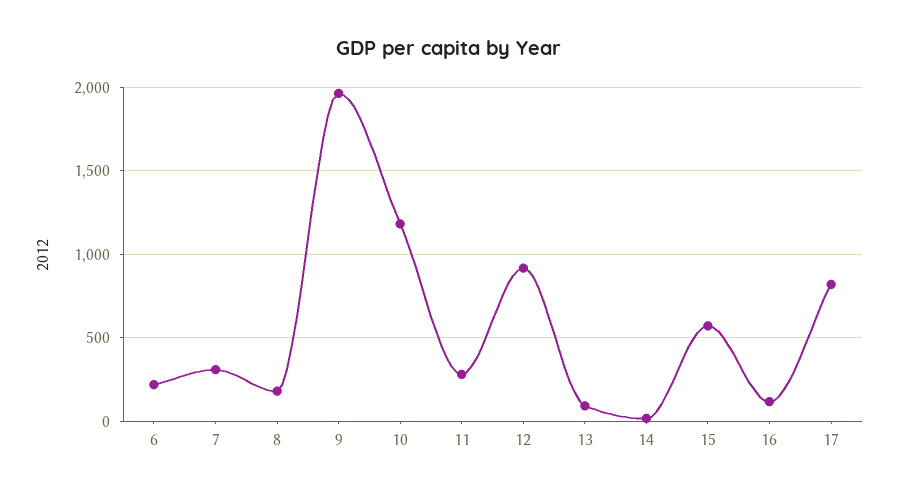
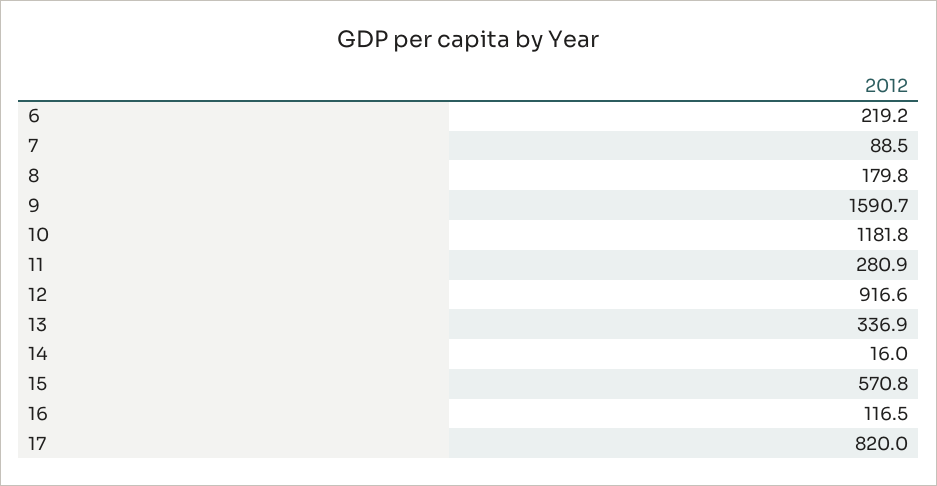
  {
    "6": 219.2,
-   "7": 300,
+   "7": 88.5,
    "8": 179.8,
-   "9": 1950,
+   "9": 1590.7,
    "10": 1181.8,
    "11": 280.9,
    "12": 916.6,
-   "13": 100,
+   "13": 336.9,
    "14": 16,
    "15": 570.8,
    "16": 116.5,
    "17": 820
  }

